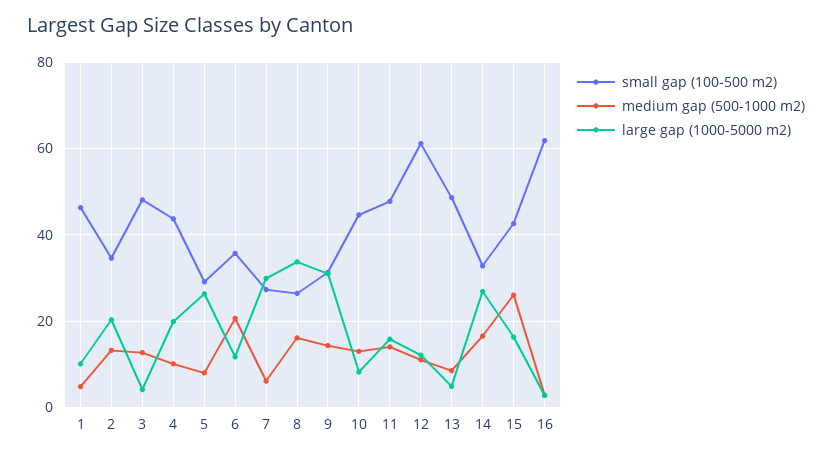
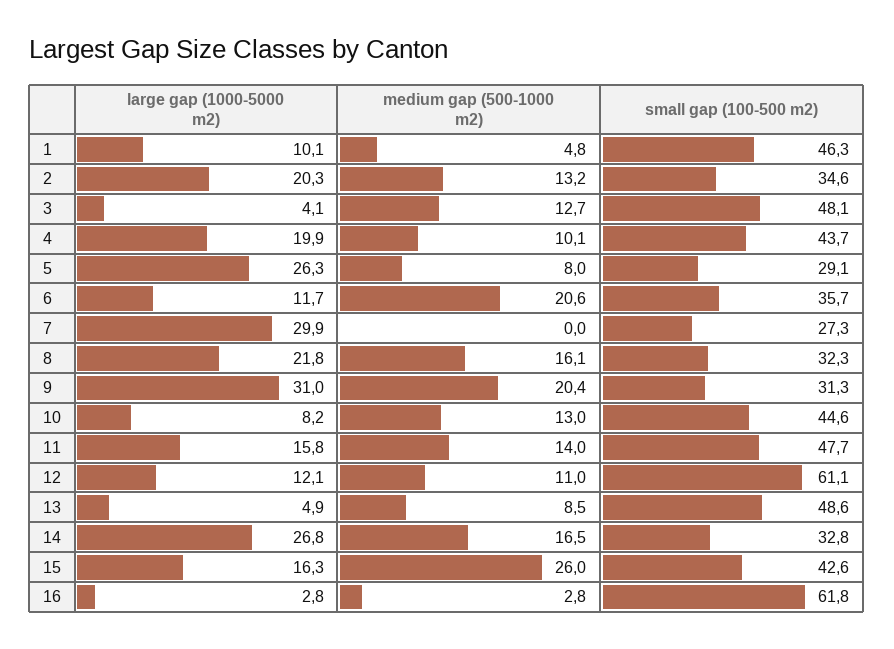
  {
    "small gap (100-500 m2)": {
      "1": 46.3,
      "2": 34.6,
      "3": 48.1,
      "4": 43.7,
      "5": 29.1,
      "6": 35.7,
      "7": 27.3,
-     "8": 26,
+     "8": 32.3,
      "9": 31.3,
      "10": 44.6,
      "11": 47.7,
      "12": 61.1,
      "13": 48.6,
      "14": 32.8,
      "15": 42.6,
      "16": 61.8
    },
    "medium gap (500-1000 m2)": {
      "1": 4.8,
      "2": 13.2,
      "3": 12.7,
      "4": 10.1,
      "5": 8,
      "6": 20.6,
-     "7": 6,
+     "7": 0,
      "8": 16.1,
-     "9": 14,
+     "9": 20.4,
      "10": 13,
      "11": 14,
      "12": 11,
      "13": 8.5,
      "14": 16.5,
      "15": 26,
      "16": 2.8
    },
    "large gap (1000-5000 m2)": {
      "1": 10.1,
      "2": 20.3,
      "3": 4.1,
      "4": 19.9,
      "5": 26.3,
      "6": 11.7,
      "7": 29.9,
-     "8": 34,
+     "8": 21.8,
      "9": 31,
      "10": 8.2,
      "11": 15.8,
      "12": 12.1,
      "13": 4.9,
      "14": 26.8,
      "15": 16.3,
      "16": 2.8
    }
  }

